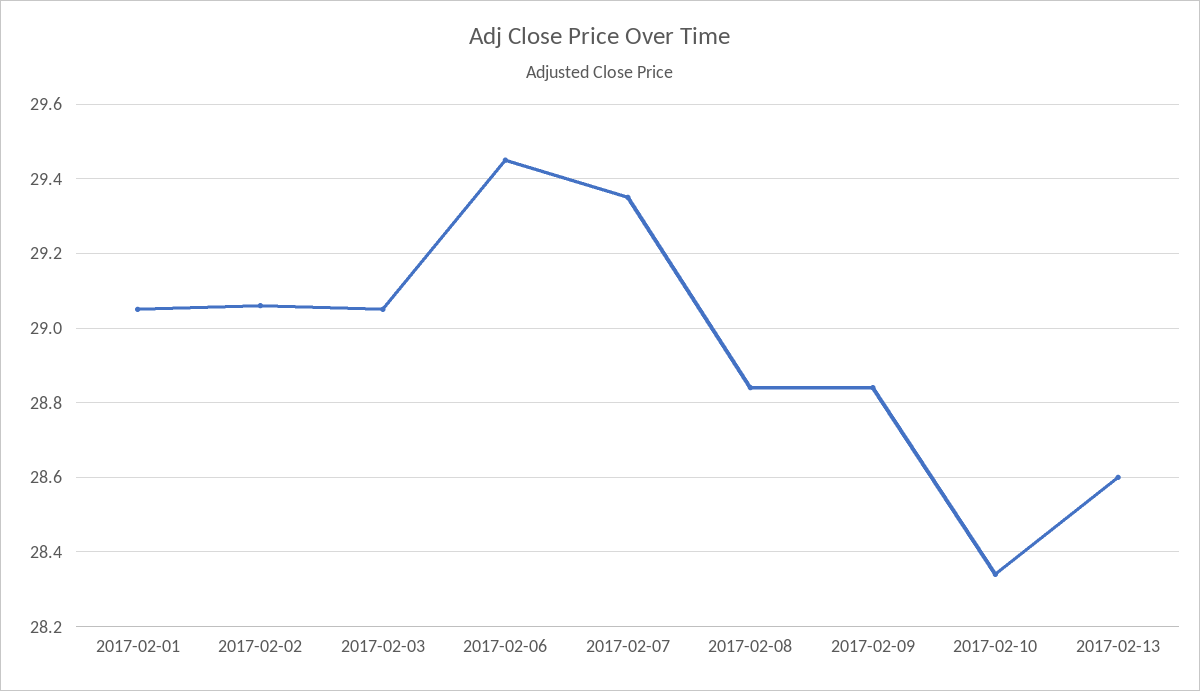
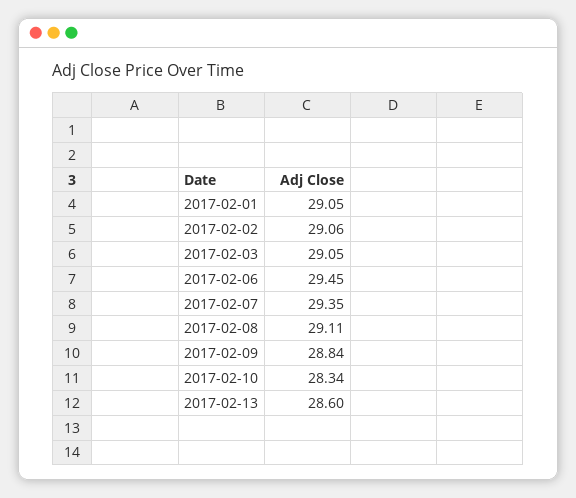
  {
    "2017-02-01": 29.05,
    "2017-02-02": 29.06,
    "2017-02-03": 29.05,
    "2017-02-06": 29.45,
    "2017-02-07": 29.35,
-   "2017-02-08": 28.85,
+   "2017-02-08": 29.11,
    "2017-02-09": 28.84,
    "2017-02-10": 28.34,
    "2017-02-13": 28.6
  }

